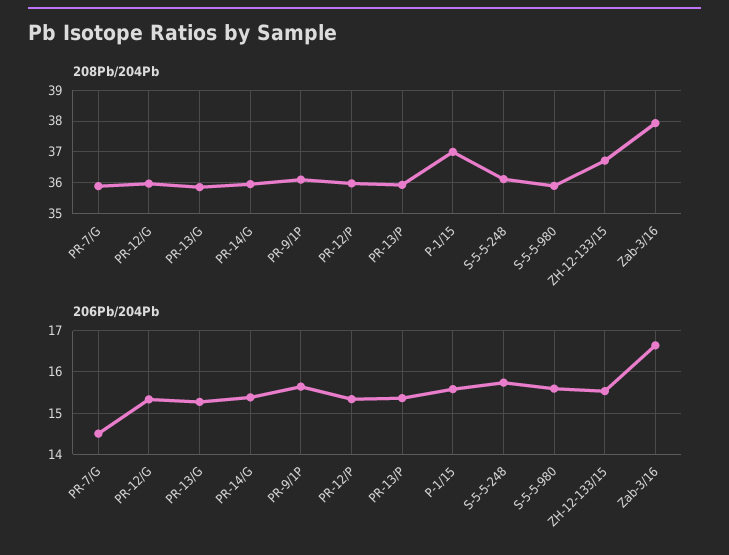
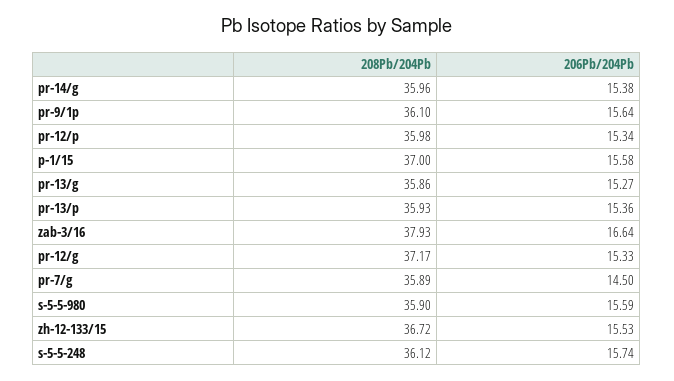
  {
    "208Pb/204Pb": {
      "PR-7/G": 35.89,
-     "PR-12/G": 36,
+     "PR-12/G": 37.17,
      "PR-13/G": 35.86,
      "PR-14/G": 35.96,
      "PR-9/1P": 36.1,
      "PR-12/P": 35.98,
      "PR-13/P": 35.93,
      "P-1/15": 37,
      "S-5-5-248": 36.12,
      "S-5-5-980": 35.9,
      "ZH-12-133/15": 36.72,
      "Zab-3/16": 37.93
    },
    "206Pb/204Pb": {
      "PR-7/G": 14.5,
      "PR-12/G": 15.33,
      "PR-13/G": 15.27,
      "PR-14/G": 15.38,
      "PR-9/1P": 15.64,
      "PR-12/P": 15.34,
      "PR-13/P": 15.36,
      "P-1/15": 15.58,
      "S-5-5-248": 15.74,
      "S-5-5-980": 15.59,
      "ZH-12-133/15": 15.53,
      "Zab-3/16": 16.64
    }
  }

